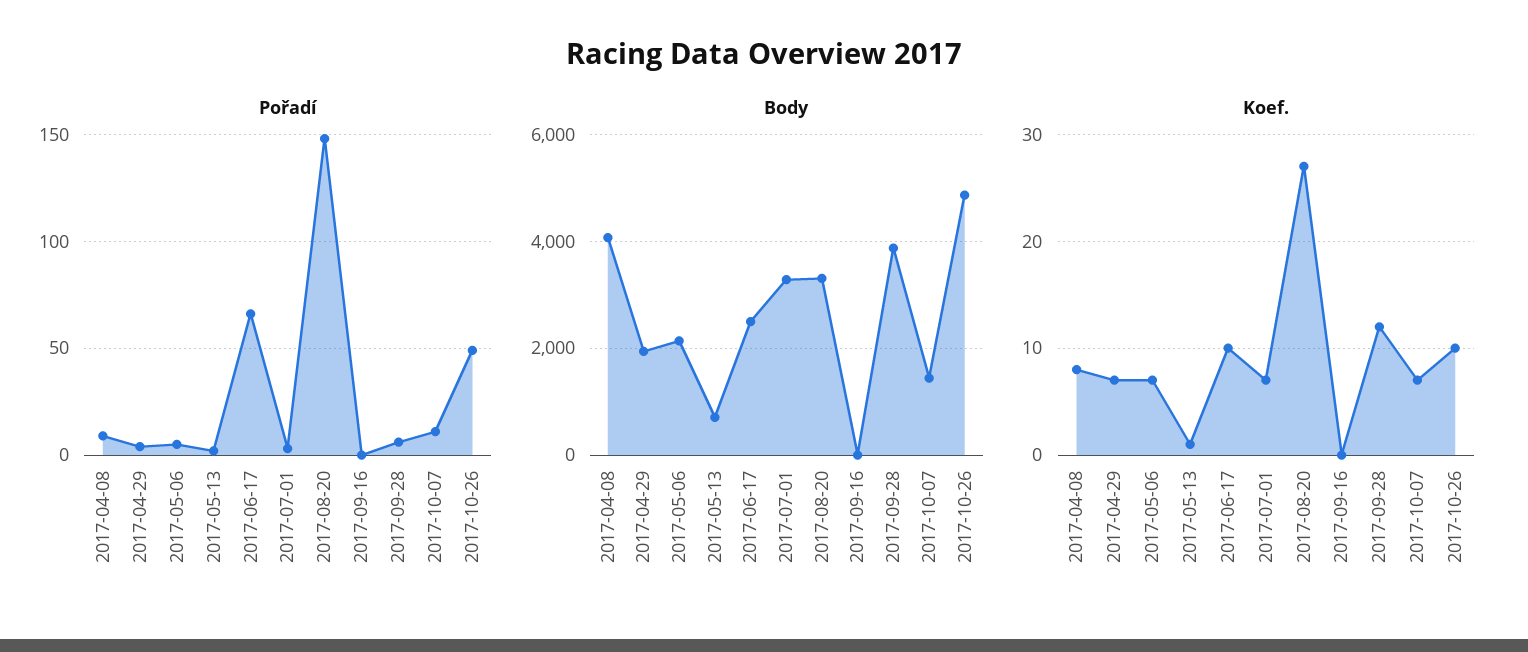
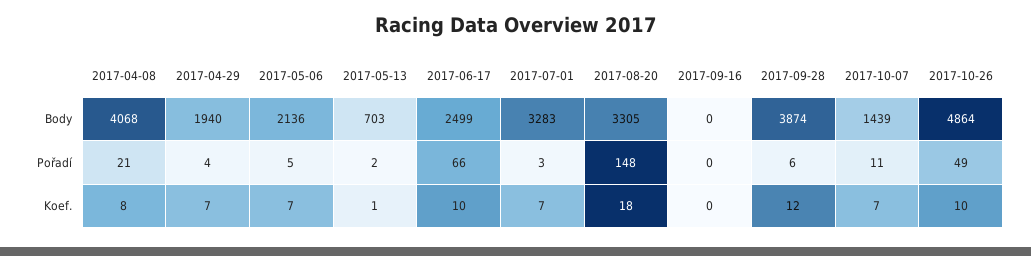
  {
    "Pořadí": {
-     "2017-04-08": 10,
+     "2017-04-08": 21,
      "2017-04-29": 4,
      "2017-05-06": 5,
      "2017-05-13": 2,
      "2017-06-17": 66,
      "2017-07-01": 3,
      "2017-08-20": 148,
      "2017-09-16": 0,
      "2017-09-28": 6,
      "2017-10-07": 11,
      "2017-10-26": 49
    },
    "Body": {
      "2017-04-08": 4068,
      "2017-04-29": 1940,
      "2017-05-06": 2136,
      "2017-05-13": 703,
      "2017-06-17": 2499,
      "2017-07-01": 3283,
      "2017-08-20": 3305,
      "2017-09-16": 0,
      "2017-09-28": 3874,
      "2017-10-07": 1439,
      "2017-10-26": 4864
    },
    "Koef.": {
      "2017-04-08": 8,
      "2017-04-29": 7,
      "2017-05-06": 7,
      "2017-05-13": 1,
      "2017-06-17": 10,
      "2017-07-01": 7,
-     "2017-08-20": 27,
+     "2017-08-20": 18,
      "2017-09-16": 0,
      "2017-09-28": 12,
      "2017-10-07": 7,
      "2017-10-26": 10
    }
  }

